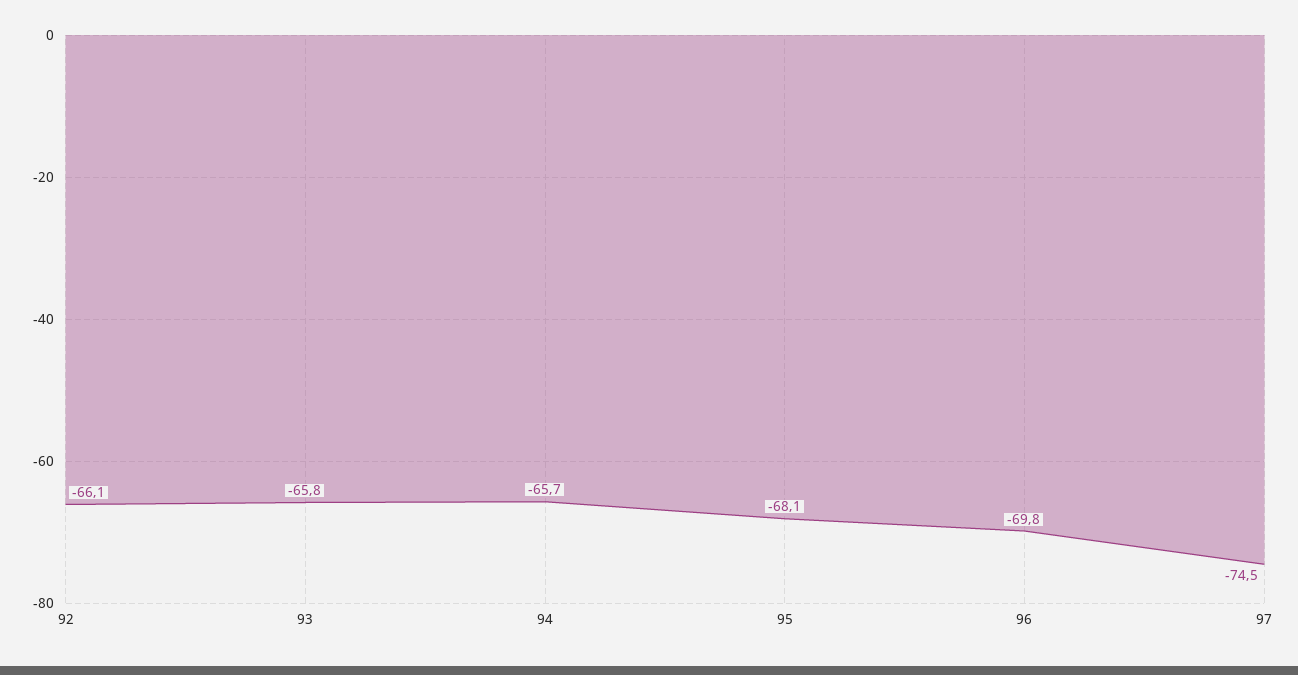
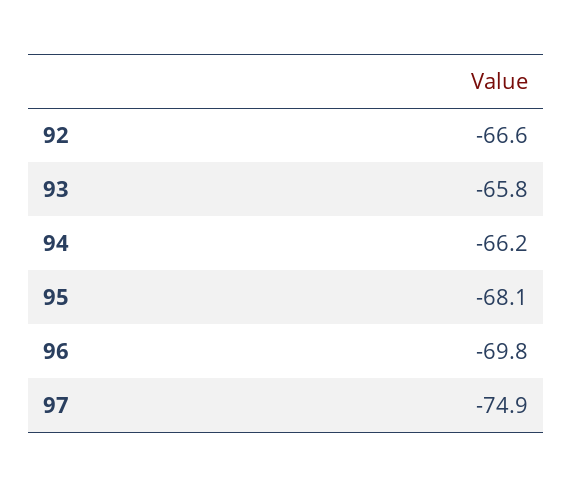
  {
-   "92": -66.1,
+   "92": -66.6,
    "93": -65.8,
-   "94": -65.7,
+   "94": -66.2,
    "95": -68.1,
    "96": -69.8,
-   "97": -74.5
+   "97": -74.9
  }

